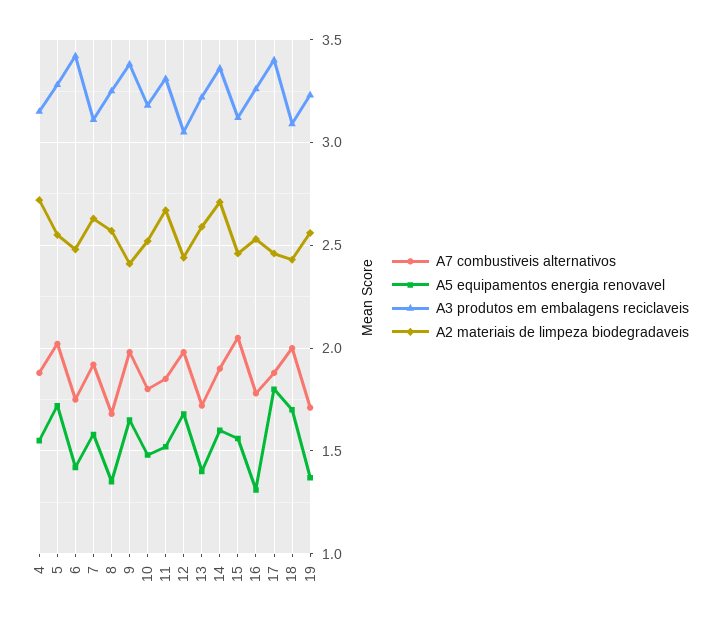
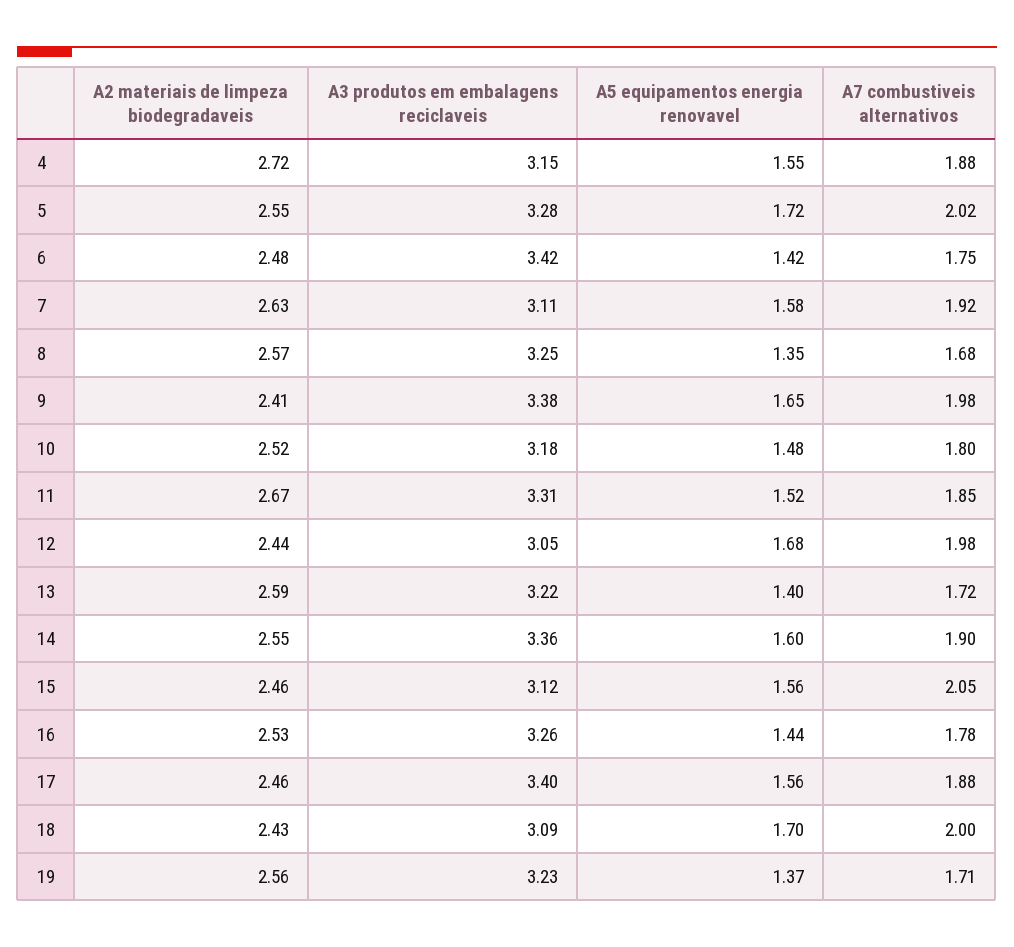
  {
    "A7 combustiveis alternativos": {
      "4": 1.88,
      "5": 2.02,
      "6": 1.75,
      "7": 1.92,
      "8": 1.68,
      "9": 1.98,
      "10": 1.8,
      "11": 1.85,
      "12": 1.98,
      "13": 1.72,
      "14": 1.9,
      "15": 2.05,
      "16": 1.78,
      "17": 1.88,
      "18": 2,
      "19": 1.71
    },
    "A5 equipamentos energia renovavel": {
      "4": 1.55,
      "5": 1.72,
      "6": 1.42,
      "7": 1.58,
      "8": 1.35,
      "9": 1.65,
      "10": 1.48,
      "11": 1.52,
      "12": 1.68,
      "13": 1.4,
      "14": 1.6,
      "15": 1.56,
-     "16": 1.3,
+     "16": 1.44,
-     "17": 1.8,
+     "17": 1.56,
      "18": 1.7,
      "19": 1.37
    },
    "A3 produtos em embalagens reciclaveis": {
      "4": 3.15,
      "5": 3.28,
      "6": 3.42,
      "7": 3.11,
      "8": 3.25,
      "9": 3.38,
      "10": 3.18,
      "11": 3.31,
      "12": 3.05,
      "13": 3.22,
      "14": 3.36,
      "15": 3.12,
      "16": 3.26,
      "17": 3.4,
      "18": 3.09,
      "19": 3.23
    },
    "A2 materiais de limpeza biodegradaveis": {
      "4": 2.72,
      "5": 2.55,
      "6": 2.48,
      "7": 2.63,
      "8": 2.57,
      "9": 2.41,
      "10": 2.52,
      "11": 2.67,
      "12": 2.44,
      "13": 2.59,
-     "14": 2.7,
+     "14": 2.55,
      "15": 2.46,
      "16": 2.53,
      "17": 2.46,
      "18": 2.43,
      "19": 2.56
    }
  }

